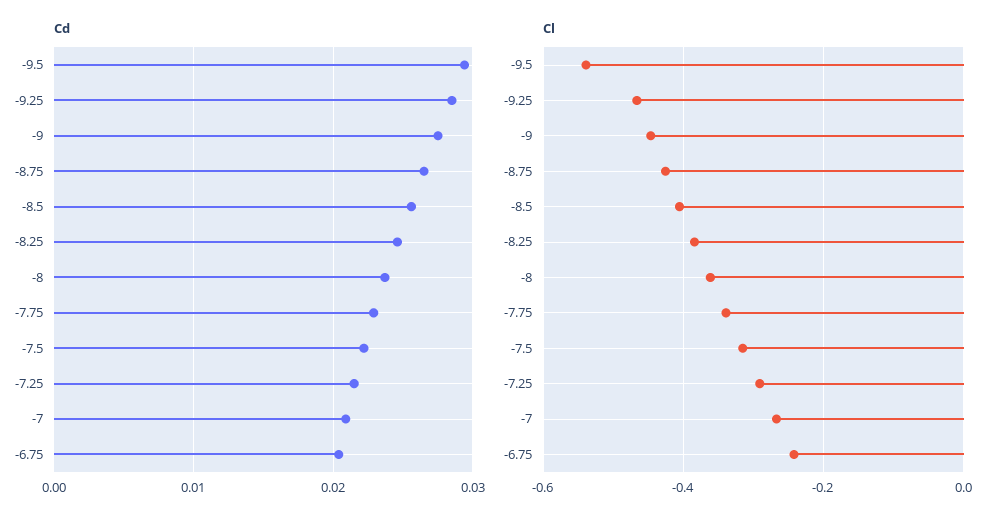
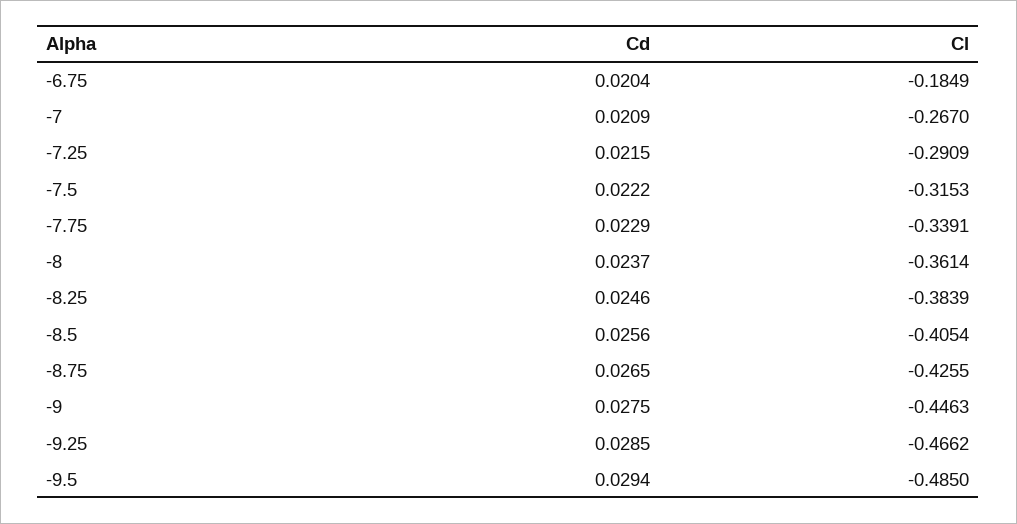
  {
    "Cd": {
      "-9.5": 0.0294,
      "-9.25": 0.0285,
      "-9": 0.0275,
      "-8.75": 0.0265,
      "-8.5": 0.0256,
      "-8.25": 0.0246,
      "-8": 0.0237,
      "-7.75": 0.0229,
      "-7.5": 0.0222,
      "-7.25": 0.0215,
      "-7": 0.0209,
      "-6.75": 0.0204
    },
    "Cl": {
-     "-9.5": -0.54,
+     "-9.5": -0.485,
      "-9.25": -0.4662,
      "-9": -0.4463,
      "-8.75": -0.4255,
      "-8.5": -0.4054,
      "-8.25": -0.3839,
      "-8": -0.3614,
      "-7.75": -0.3391,
      "-7.5": -0.3153,
      "-7.25": -0.2909,
      "-7": -0.267,
-     "-6.75": -0.24
+     "-6.75": -0.1849
    }
  }

